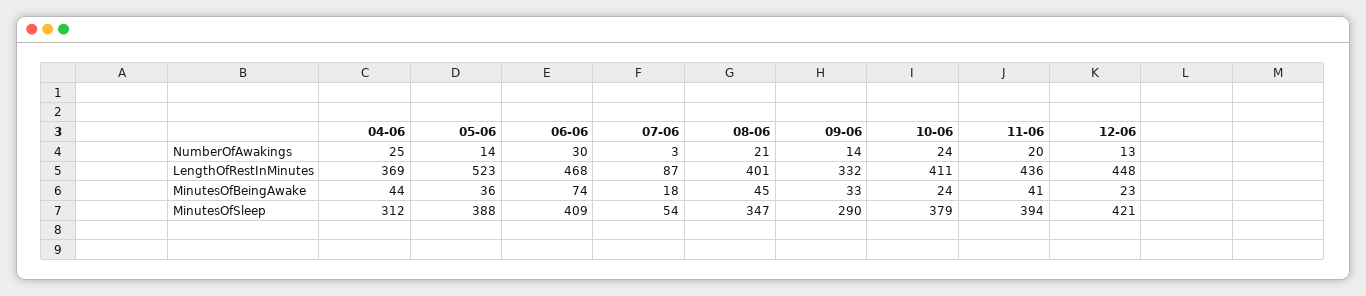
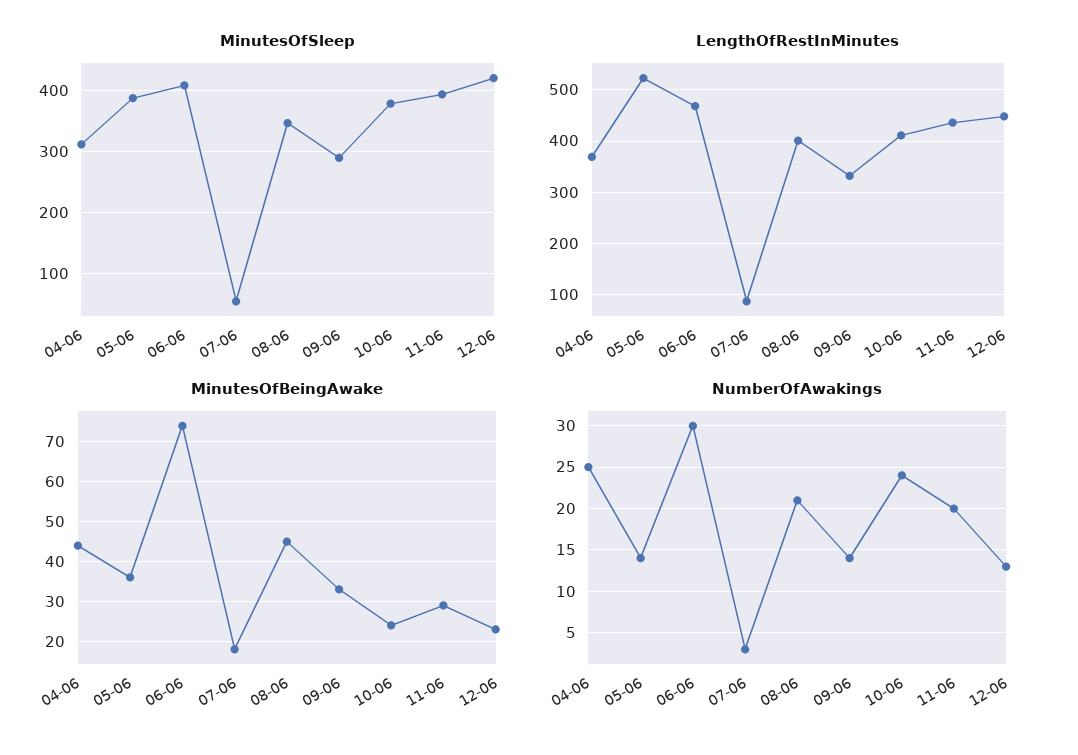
  {
    "NumberOfAwakings": {
      "04-06": 25,
      "05-06": 14,
      "06-06": 30,
      "07-06": 3,
      "08-06": 21,
      "09-06": 14,
      "10-06": 24,
      "11-06": 20,
      "12-06": 13
    },
    "LengthOfRestInMinutes": {
      "04-06": 369,
      "05-06": 523,
      "06-06": 468,
      "07-06": 87,
      "08-06": 401,
      "09-06": 332,
      "10-06": 411,
      "11-06": 436,
      "12-06": 448
    },
    "MinutesOfBeingAwake": {
      "04-06": 44,
      "05-06": 36,
      "06-06": 74,
      "07-06": 18,
      "08-06": 45,
      "09-06": 33,
      "10-06": 24,
-     "11-06": 41,
+     "11-06": 30,
      "12-06": 23
    },
    "MinutesOfSleep": {
      "04-06": 312,
      "05-06": 388,
      "06-06": 409,
      "07-06": 54,
      "08-06": 347,
      "09-06": 290,
      "10-06": 379,
      "11-06": 394,
      "12-06": 421
    }
  }

